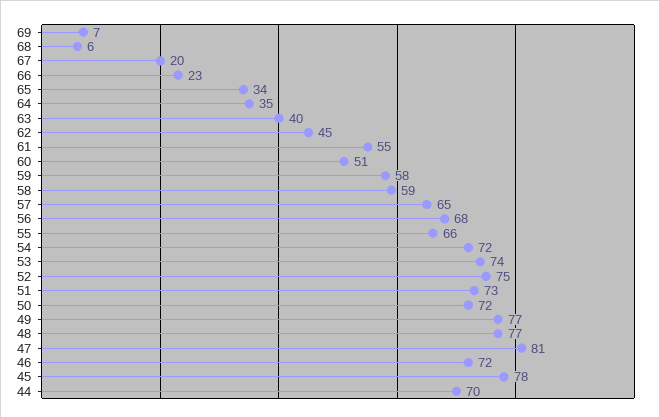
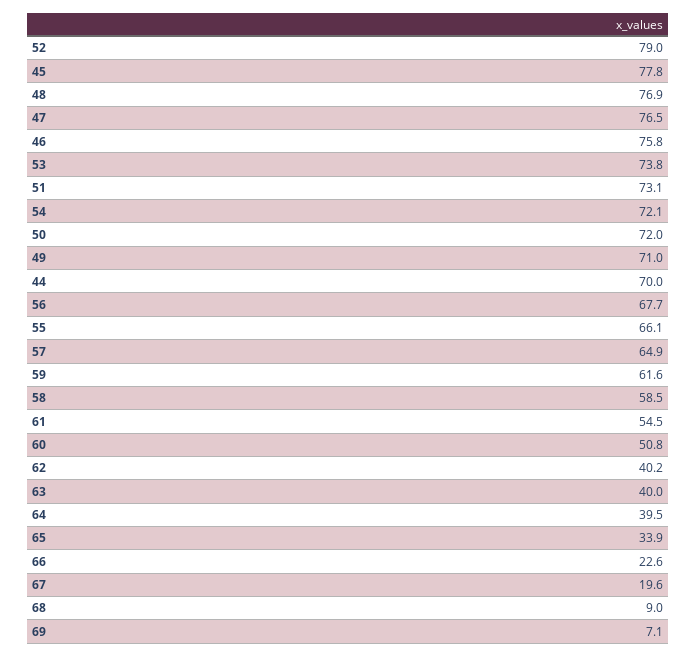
  {
    "69": 7.1,
-   "68": 6,
+   "68": 9,
    "67": 19.6,
    "66": 22.6,
    "65": 33.9,
-   "64": 35,
+   "64": 39.5,
    "63": 40,
-   "62": 45,
+   "62": 40.2,
    "61": 54.5,
    "60": 50.8,
-   "59": 58,
+   "59": 61.6,
    "58": 58.5,
    "57": 64.9,
    "56": 67.7,
    "55": 66.1,
    "54": 72.1,
    "53": 73.8,
-   "52": 75,
+   "52": 79,
    "51": 73.1,
    "50": 72,
-   "49": 77,
+   "49": 71,
    "48": 76.9,
-   "47": 81,
+   "47": 76.5,
-   "46": 72,
+   "46": 75.8,
    "45": 77.8,
    "44": 70
  }

